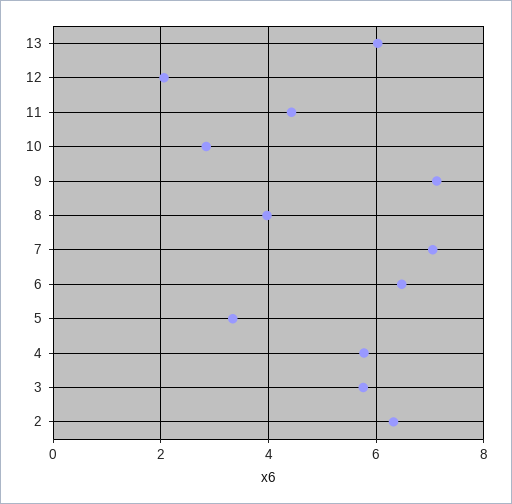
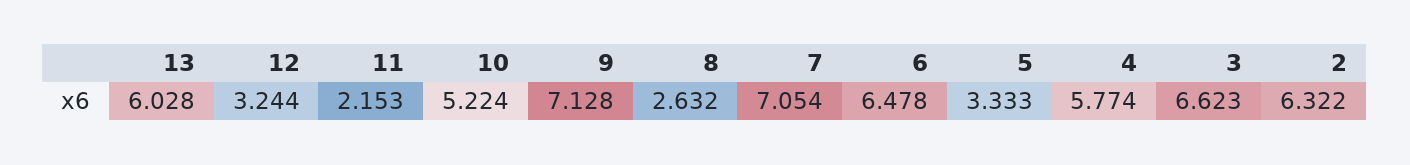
  {
    "13": 6.028,
-   "12": 2,
+   "12": 3.244,
-   "11": 4.4,
+   "11": 2.153,
-   "10": 2.8,
+   "10": 5.224,
    "9": 7.128,
-   "8": 4,
+   "8": 2.632,
    "7": 7.054,
    "6": 6.478,
    "5": 3.333,
    "4": 5.774,
-   "3": 5.8,
+   "3": 6.623,
    "2": 6.322
  }

